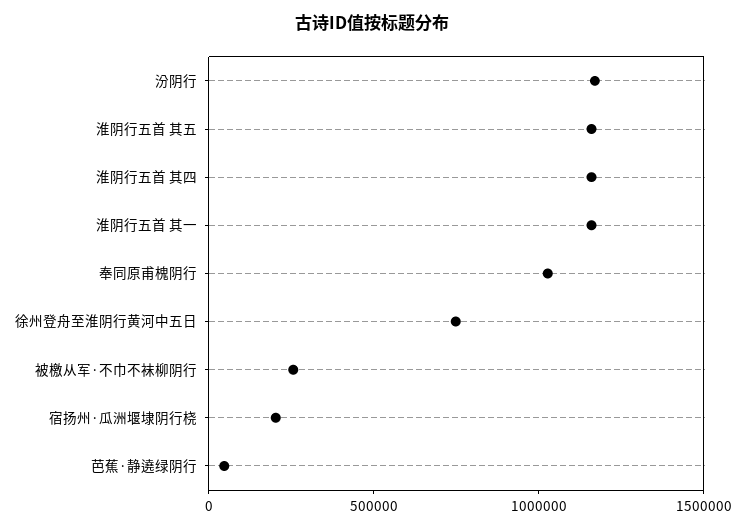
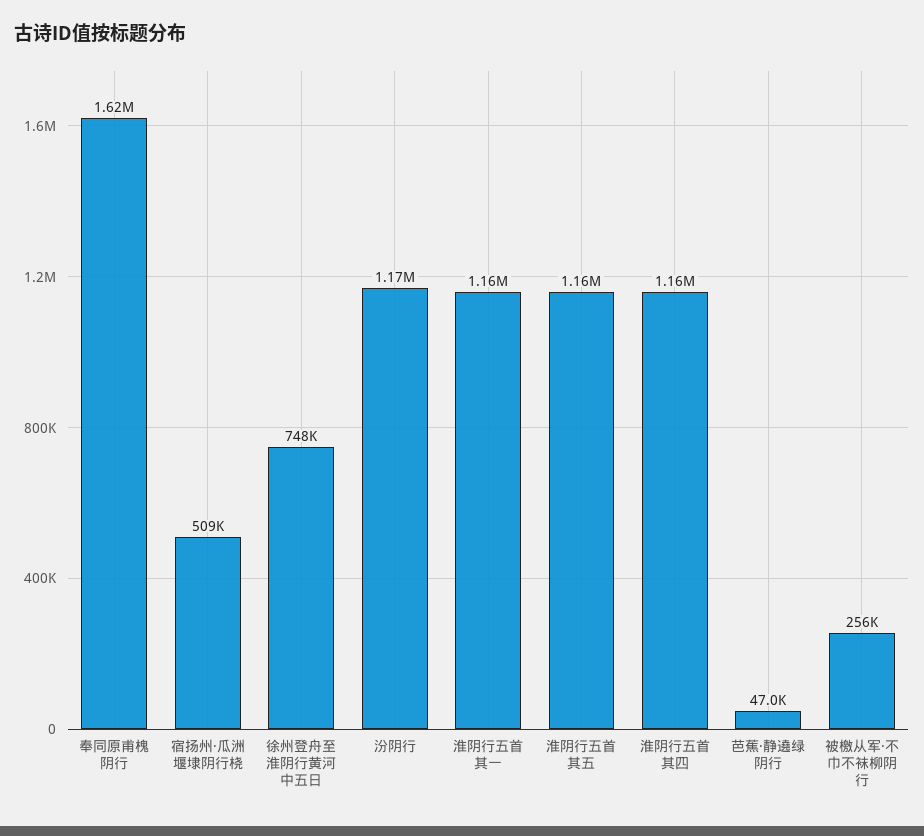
  {
    "汾阴行": 1170000,
    "淮阴行五首 其五": 1160000,
    "淮阴行五首 其四": 1160000,
    "淮阴行五首 其一": 1160000,
-   "奉同原甫槐阴行": 1000000,
+   "奉同原甫槐阴行": 1620000,
    "徐州登舟至淮阴行黄河中五日": 748000,
    "被檄从军·不巾不袜柳阴行": 256000,
-   "宿扬州·瓜洲堰埭阴行桡": 200000,
+   "宿扬州·瓜洲堰埭阴行桡": 509000,
    "芭蕉·静遶绿阴行": 47000
  }

